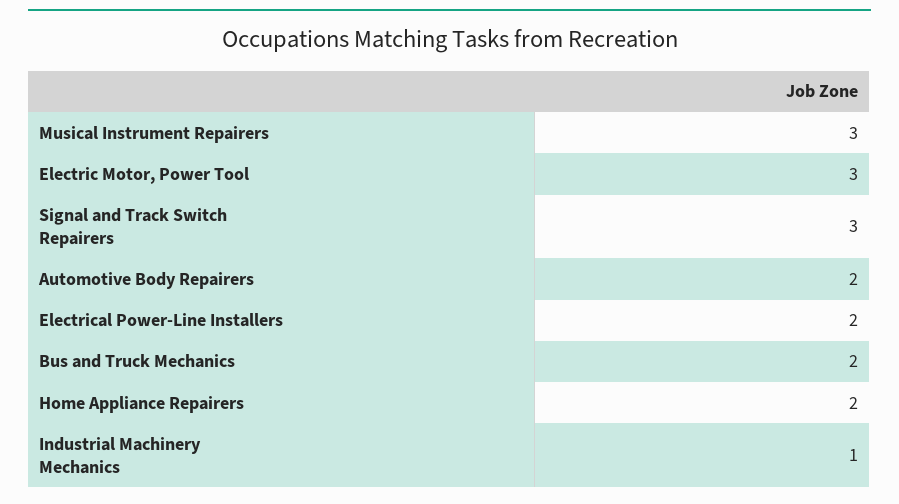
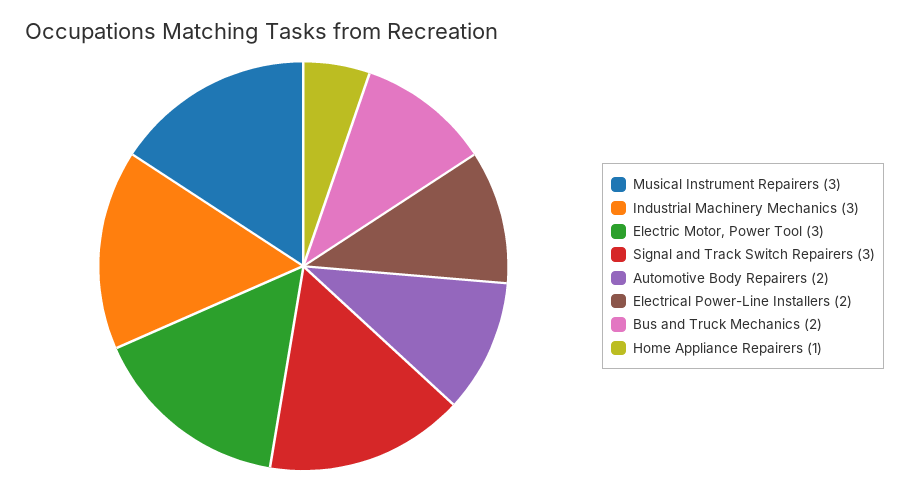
  {
    "Musical Instrument Repairers": 3,
    "Electric Motor, Power Tool": 3,
    "Signal and Track Switch Repairers": 3,
    "Automotive Body Repairers": 2,
    "Electrical Power-Line Installers": 2,
    "Bus and Truck Mechanics": 2,
-   "Home Appliance Repairers": 2,
+   "Home Appliance Repairers": 1,
-   "Industrial Machinery Mechanics": 1
+   "Industrial Machinery Mechanics": 3
  }

